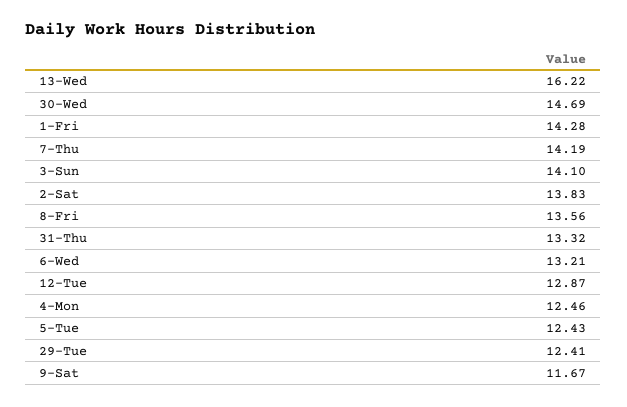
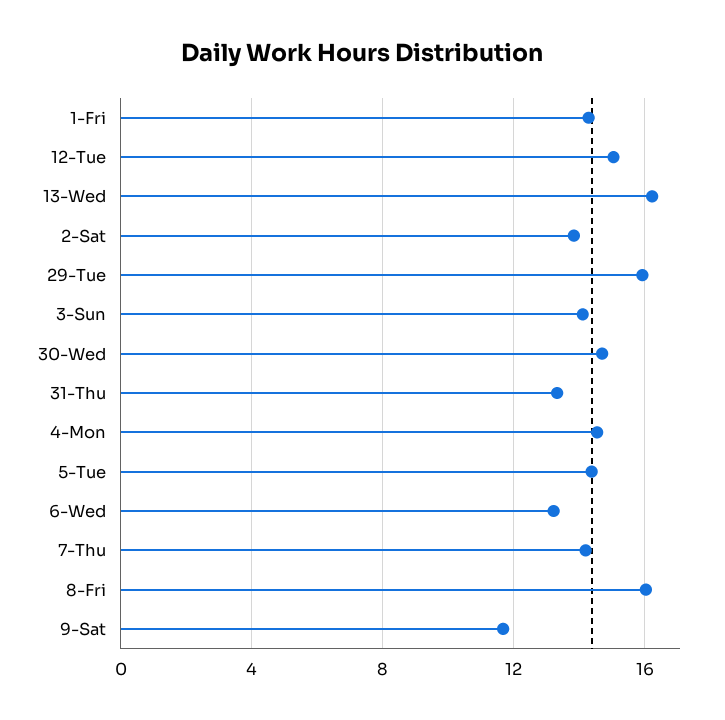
  {
    "13-Wed": 16.22,
    "30-Wed": 14.69,
    "1-Fri": 14.28,
    "7-Thu": 14.19,
    "3-Sun": 14.1,
    "2-Sat": 13.83,
-   "8-Fri": 13.56,
+   "8-Fri": 16,
    "31-Thu": 13.32,
    "6-Wed": 13.21,
-   "12-Tue": 12.87,
+   "12-Tue": 15,
-   "4-Mon": 12.46,
+   "4-Mon": 14.5,
-   "5-Tue": 12.43,
+   "5-Tue": 14.5,
-   "29-Tue": 12.41,
+   "29-Tue": 16,
    "9-Sat": 11.67
  }

